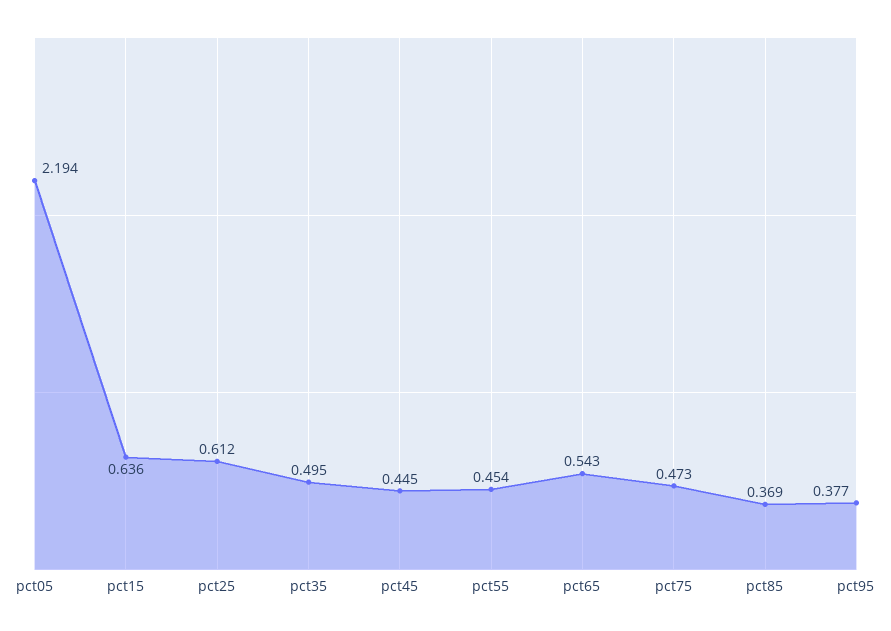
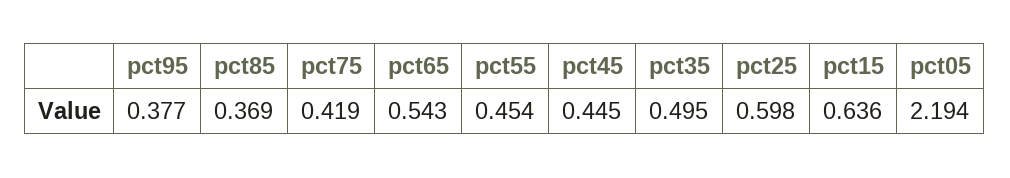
  {
    "pct05": 2.194,
    "pct15": 0.636,
-   "pct25": 0.612,
+   "pct25": 0.598,
    "pct35": 0.495,
    "pct45": 0.445,
    "pct55": 0.454,
    "pct65": 0.543,
-   "pct75": 0.473,
+   "pct75": 0.419,
    "pct85": 0.369,
    "pct95": 0.377
  }

